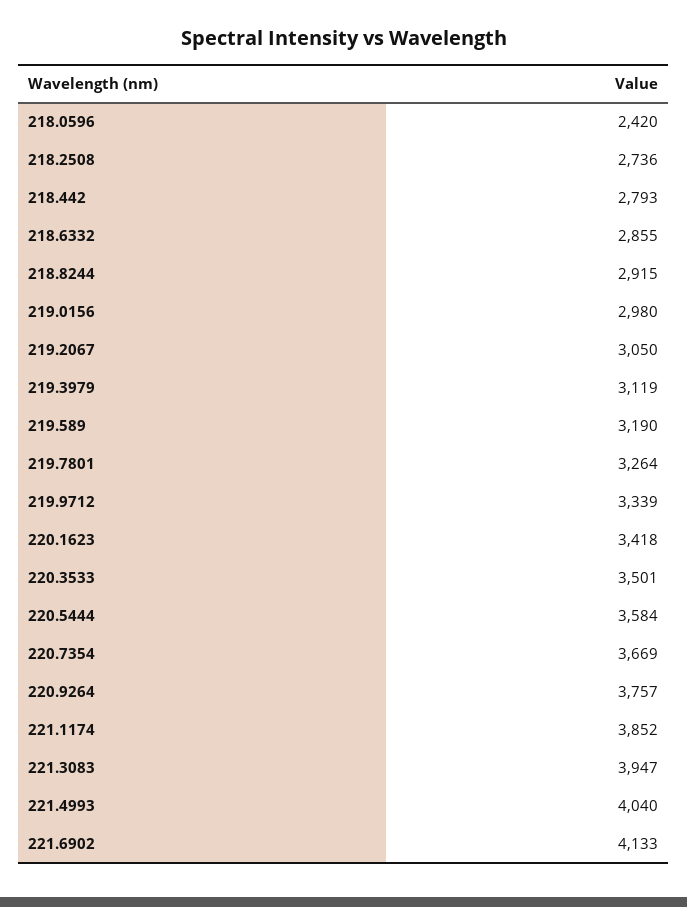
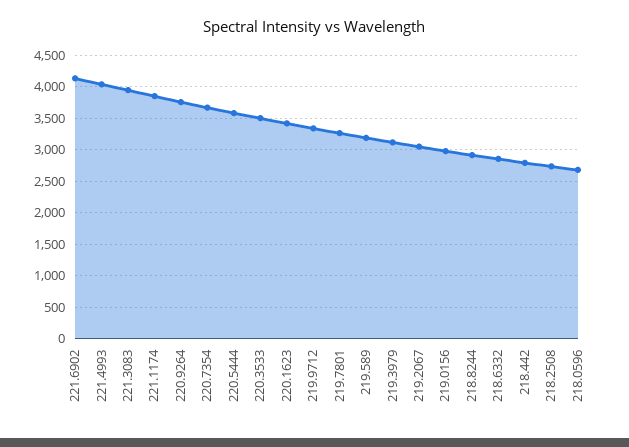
  {
-   "218.0596": 2420,
+   "218.0596": 2700,
    "218.2508": 2736,
    "218.442": 2793,
    "218.6332": 2855,
    "218.8244": 2915,
    "219.0156": 2980,
    "219.2067": 3050,
    "219.3979": 3119,
    "219.589": 3190,
    "219.7801": 3264,
    "219.9712": 3339,
    "220.1623": 3418,
    "220.3533": 3501,
    "220.5444": 3584,
    "220.7354": 3669,
    "220.9264": 3757,
    "221.1174": 3852,
    "221.3083": 3947,
    "221.4993": 4040,
    "221.6902": 4133
  }

